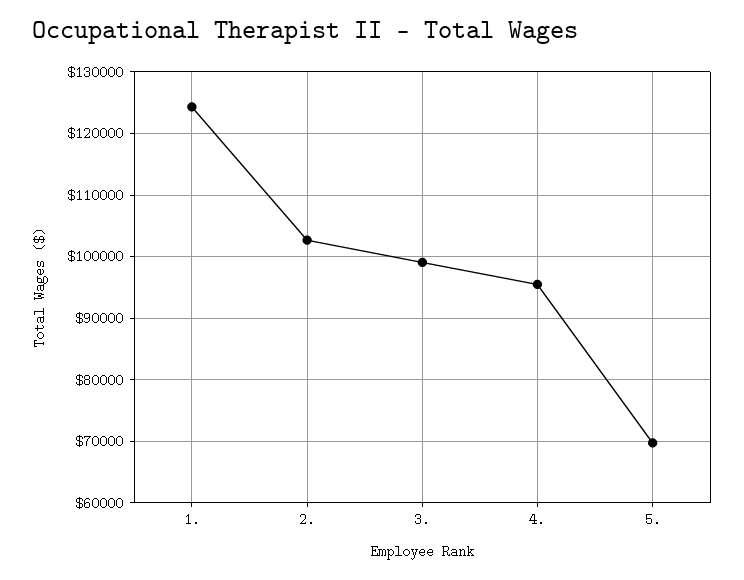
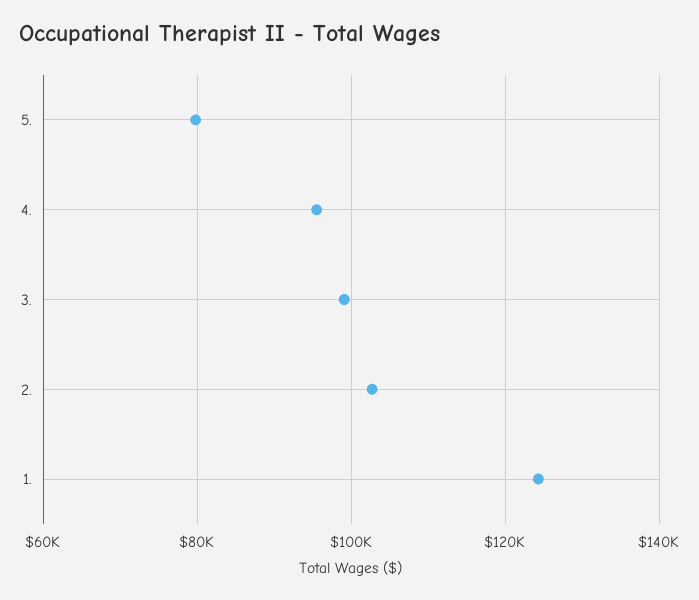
  {
    "1.": 124000,
    "2.": 103000,
    "3.": 99000,
    "4.": 95000,
-   "5.": 70000
+   "5.": 80000
  }

